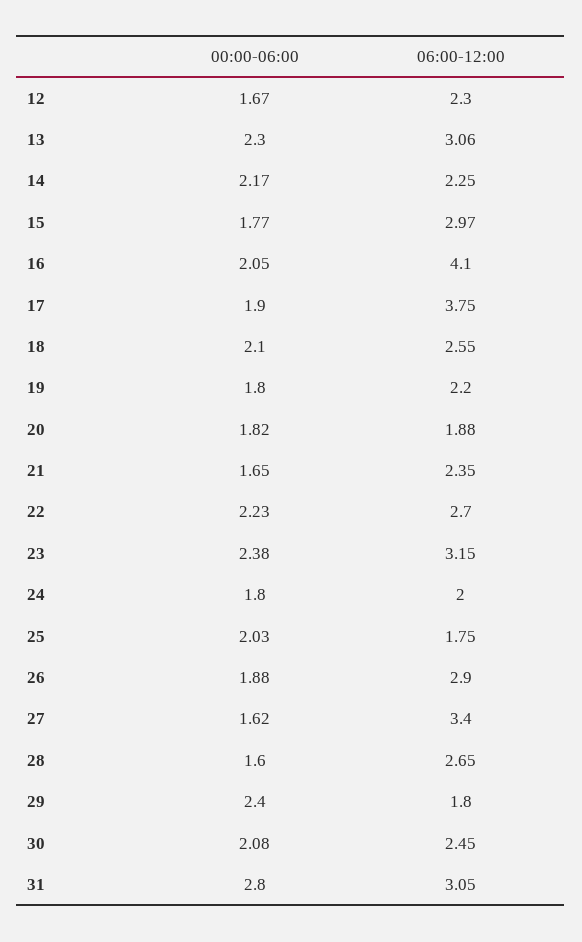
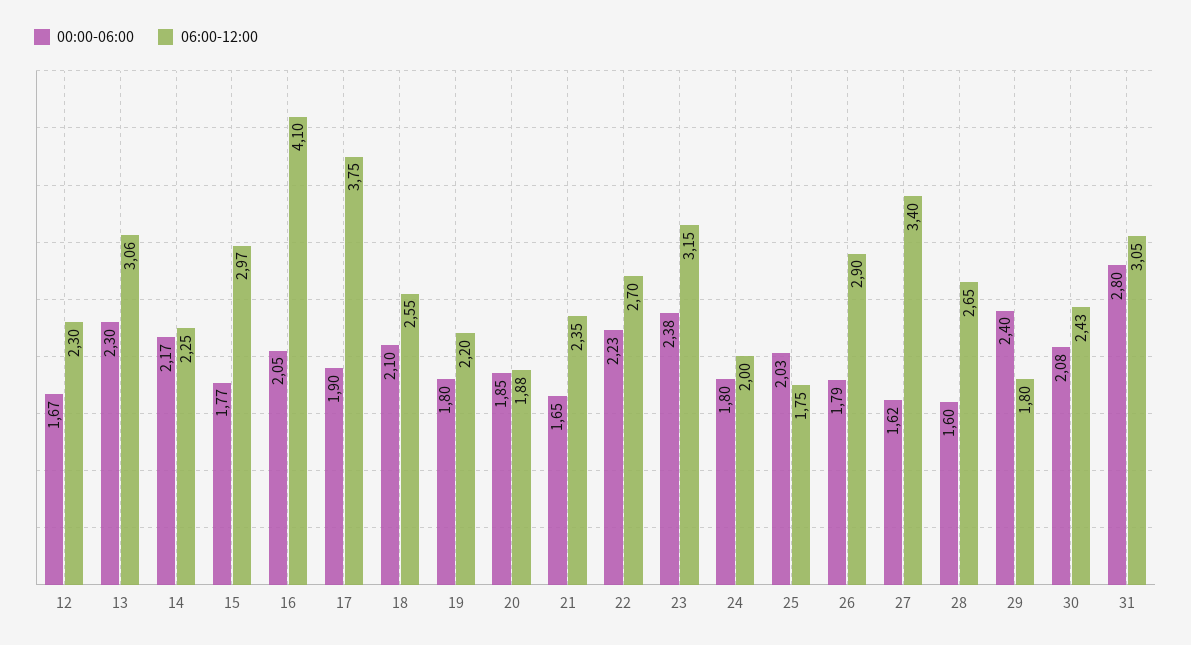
  {
    "00:00-06:00": {
      "12": 1.67,
      "13": 2.3,
      "14": 2.17,
      "15": 1.77,
      "16": 2.05,
      "17": 1.9,
      "18": 2.1,
      "19": 1.8,
-     "20": 1.82,
+     "20": 1.85,
      "21": 1.65,
      "22": 2.23,
      "23": 2.38,
      "24": 1.8,
      "25": 2.03,
-     "26": 1.88,
+     "26": 1.79,
      "27": 1.62,
      "28": 1.6,
      "29": 2.4,
      "30": 2.08,
      "31": 2.8
    },
    "06:00-12:00": {
      "12": 2.3,
      "13": 3.06,
      "14": 2.25,
      "15": 2.97,
      "16": 4.1,
      "17": 3.75,
      "18": 2.55,
      "19": 2.2,
      "20": 1.88,
      "21": 2.35,
      "22": 2.7,
      "23": 3.15,
      "24": 2,
      "25": 1.75,
      "26": 2.9,
      "27": 3.4,
      "28": 2.65,
      "29": 1.8,
-     "30": 2.45,
+     "30": 2.43,
      "31": 3.05
    }
  }

